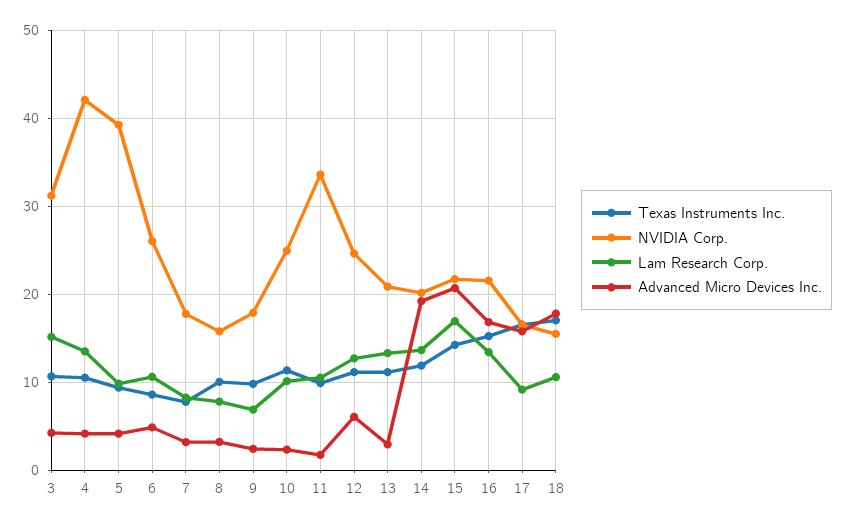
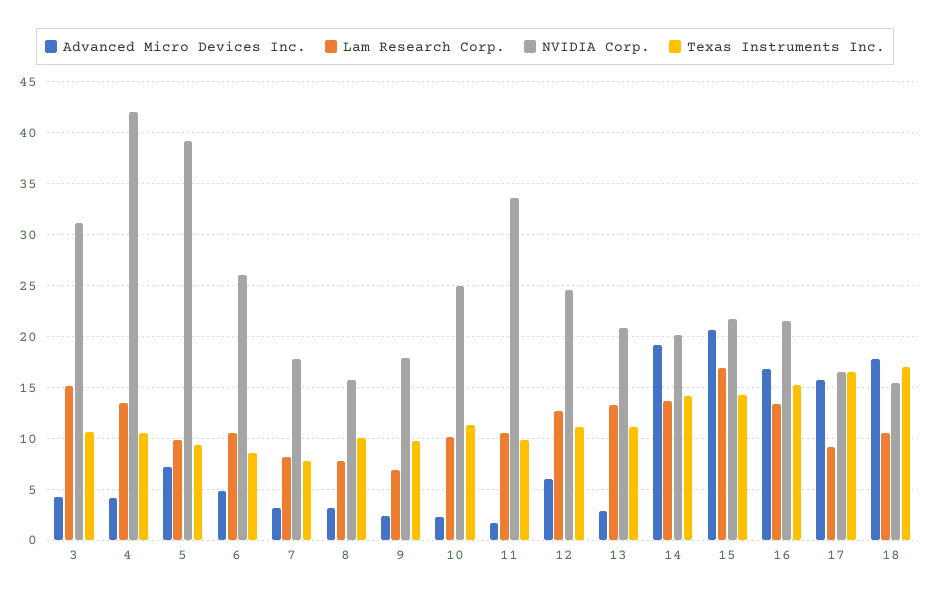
  {
    "Texas Instruments Inc.": {
      "3": 11,
      "4": 11,
      "5": 9,
      "6": 9,
      "7": 8,
      "8": 10,
      "9": 10,
      "10": 11,
      "11": 10,
      "12": 11,
      "13": 11,
-     "14": 12,
+     "14": 14,
      "15": 14,
      "16": 15,
      "17": 17,
      "18": 17
    },
    "NVIDIA Corp.": {
      "3": 31,
      "4": 42,
      "5": 39,
      "6": 26,
      "7": 18,
      "8": 16,
      "9": 18,
      "10": 25,
      "11": 34,
      "12": 25,
      "13": 21,
      "14": 20,
      "15": 22,
      "16": 22,
      "17": 16,
      "18": 15
    },
    "Lam Research Corp.": {
      "3": 15,
      "4": 13,
      "5": 10,
      "6": 11,
      "7": 8,
      "8": 8,
      "9": 7,
      "10": 10,
      "11": 11,
      "12": 13,
      "13": 13,
      "14": 14,
      "15": 17,
      "16": 13,
      "17": 9,
      "18": 11
    },
    "Advanced Micro Devices Inc.": {
      "3": 4,
      "4": 4,
-     "5": 4,
+     "5": 7,
      "6": 5,
      "7": 3,
      "8": 3,
      "9": 2,
      "10": 2,
      "11": 2,
      "12": 6,
      "13": 3,
      "14": 19,
      "15": 21,
      "16": 17,
      "17": 16,
      "18": 18
    }
  }

